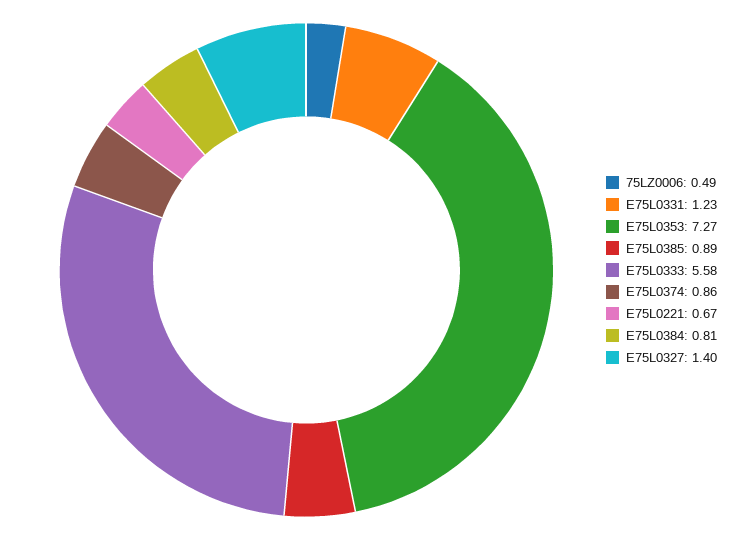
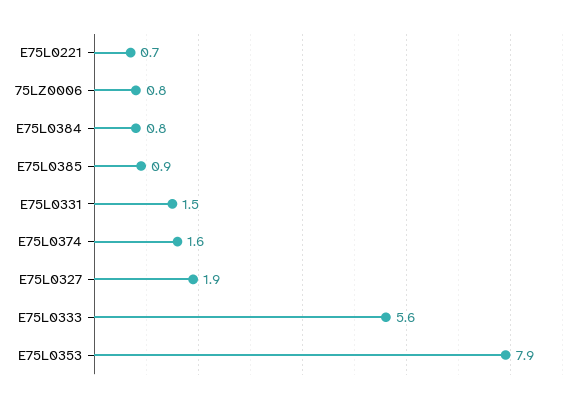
  {
-   "75LZ0006": 0.49,
+   "75LZ0006": 0.8,
-   "E75L0331": 1.23,
+   "E75L0331": 1.5,
-   "E75L0353": 7.27,
+   "E75L0353": 7.9,
    "E75L0385": 0.89,
    "E75L0333": 5.58,
-   "E75L0374": 0.86,
+   "E75L0374": 1.6,
    "E75L0221": 0.67,
    "E75L0384": 0.81,
-   "E75L0327": 1.4
+   "E75L0327": 1.9
  }

